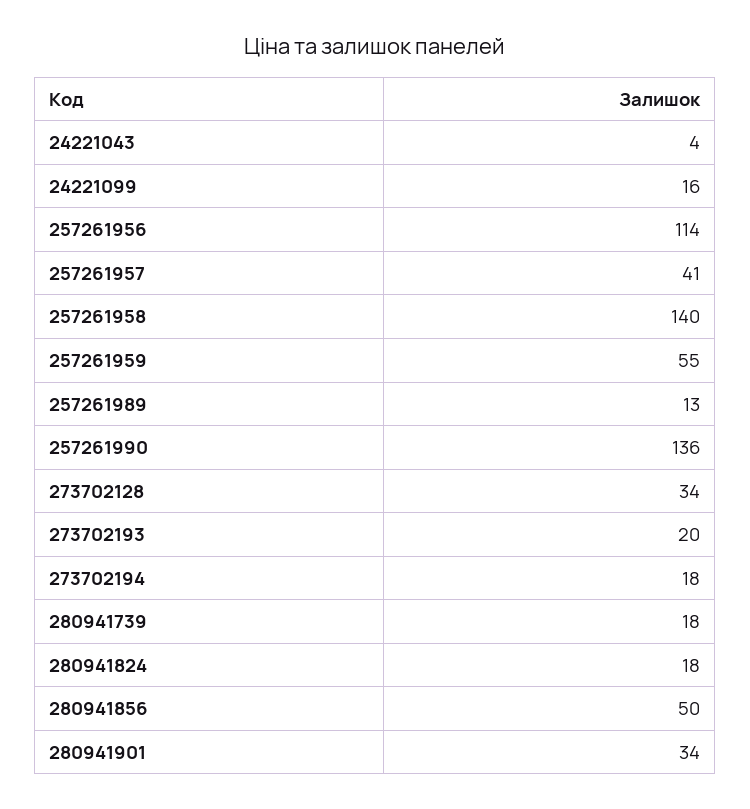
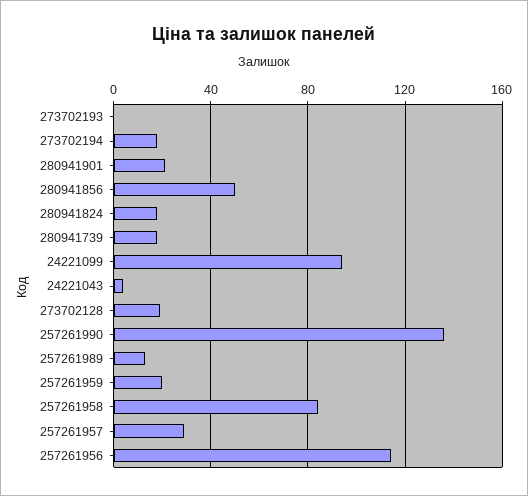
  {
    "24221043": 4,
-   "24221099": 16,
+   "24221099": 95,
    "257261956": 114,
-   "257261957": 41,
+   "257261957": 30,
-   "257261958": 140,
+   "257261958": 85,
-   "257261959": 55,
+   "257261959": 20,
    "257261989": 13,
    "257261990": 136,
-   "273702128": 34,
+   "273702128": 20,
-   "273702193": 20,
+   "273702193": 0,
    "273702194": 18,
    "280941739": 18,
    "280941824": 18,
    "280941856": 50,
-   "280941901": 34
+   "280941901": 20
  }

